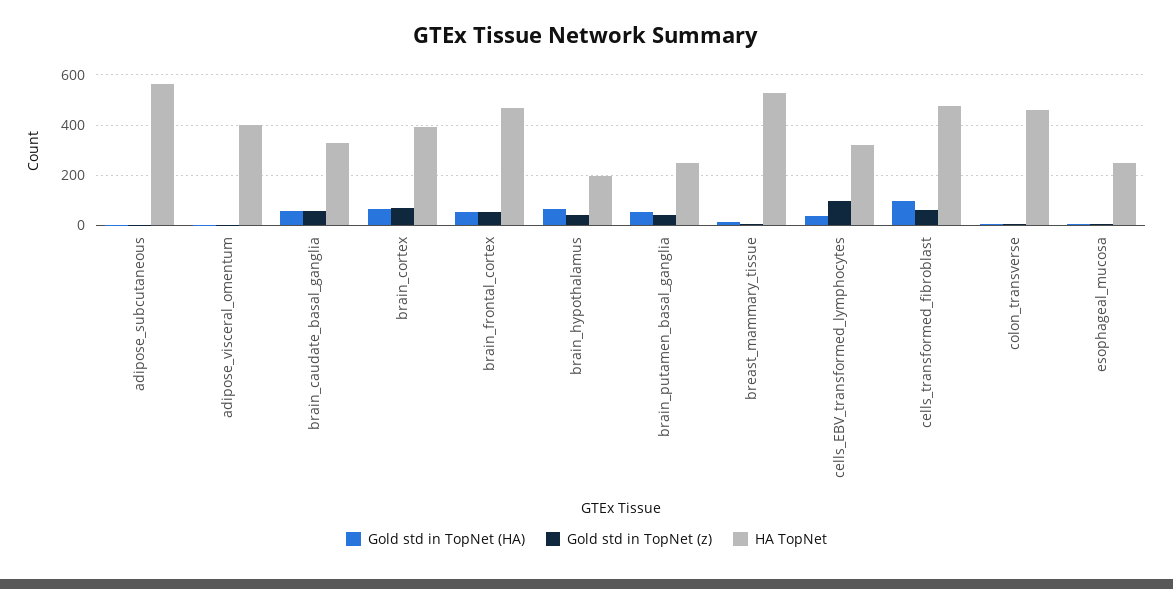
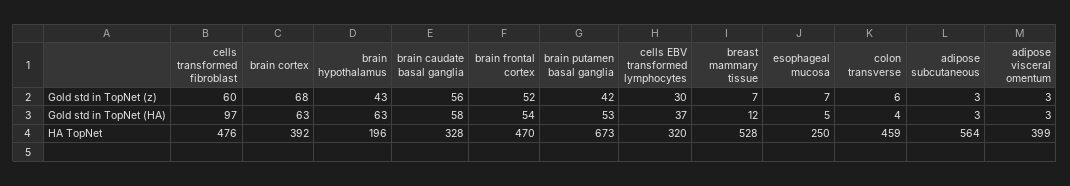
  {
    "Gold std in TopNet (HA)": {
      "adipose_subcutaneous": 3,
      "adipose_visceral_omentum": 3,
      "brain_caudate_basal_ganglia": 58,
      "brain_cortex": 63,
      "brain_frontal_cortex": 54,
      "brain_hypothalamus": 63,
      "brain_putamen_basal_ganglia": 53,
      "breast_mammary_tissue": 12,
      "cells_EBV_transformed_lymphocytes": 37,
      "cells_transformed_fibroblast": 97,
      "colon_transverse": 4,
      "esophageal_mucosa": 5
    },
    "Gold std in TopNet (z)": {
      "adipose_subcutaneous": 3,
      "adipose_visceral_omentum": 3,
      "brain_caudate_basal_ganglia": 56,
      "brain_cortex": 68,
      "brain_frontal_cortex": 52,
      "brain_hypothalamus": 43,
      "brain_putamen_basal_ganglia": 42,
      "breast_mammary_tissue": 7,
-     "cells_EBV_transformed_lymphocytes": 100,
+     "cells_EBV_transformed_lymphocytes": 30,
      "cells_transformed_fibroblast": 60,
      "colon_transverse": 6,
      "esophageal_mucosa": 7
    },
    "HA TopNet": {
      "adipose_subcutaneous": 564,
      "adipose_visceral_omentum": 399,
      "brain_caudate_basal_ganglia": 328,
      "brain_cortex": 392,
      "brain_frontal_cortex": 470,
      "brain_hypothalamus": 196,
-     "brain_putamen_basal_ganglia": 250,
+     "brain_putamen_basal_ganglia": 673,
      "breast_mammary_tissue": 528,
      "cells_EBV_transformed_lymphocytes": 320,
      "cells_transformed_fibroblast": 476,
      "colon_transverse": 459,
      "esophageal_mucosa": 250
    }
  }

